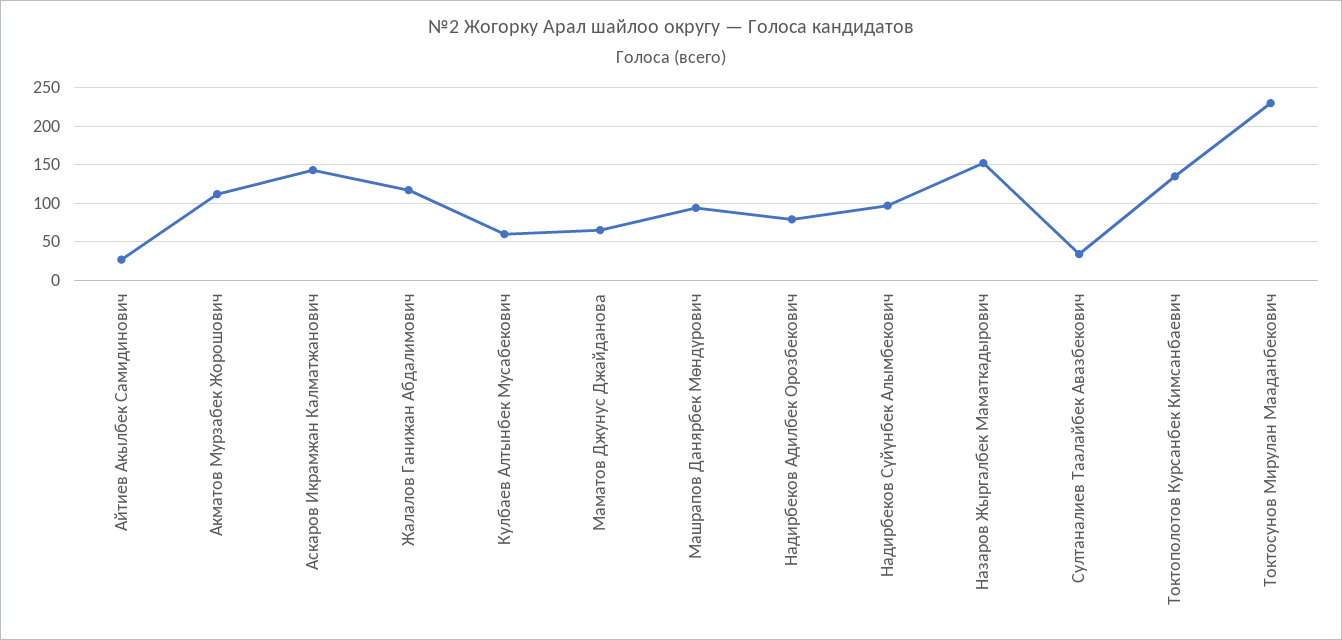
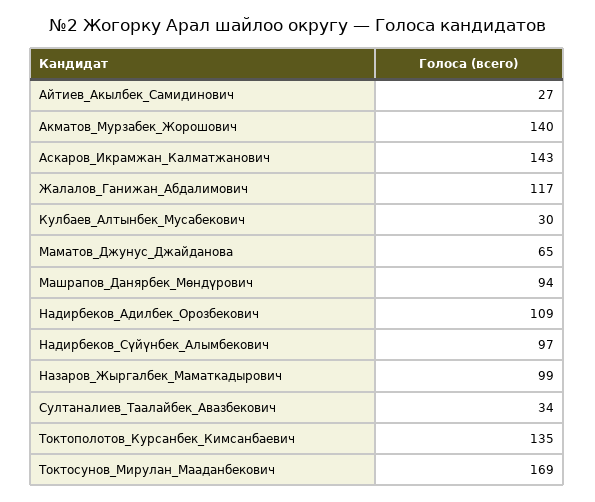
  {
    "Айтиев Акылбек Самидинович": 27,
-   "Акматов Мурзабек Жорошович": 110,
+   "Акматов Мурзабек Жорошович": 140,
    "Аскаров Икрамжан Калматжанович": 143,
    "Жалалов Ганижан Абдалимович": 117,
-   "Кулбаев Алтынбек Мусабекович": 60,
+   "Кулбаев Алтынбек Мусабекович": 30,
    "Маматов Джунус Джайданова": 65,
    "Машрапов Данярбек Мөндүрович": 94,
-   "Надирбеков Адилбек Орозбекович": 80,
+   "Надирбеков Адилбек Орозбекович": 109,
    "Надирбеков Сүйүнбек Алымбекович": 97,
-   "Назаров Жыргалбек Маматкадырович": 150,
+   "Назаров Жыргалбек Маматкадырович": 99,
    "Султаналиев Таалайбек Авазбекович": 34,
    "Токтополотов Курсанбек Кимсанбаевич": 135,
-   "Токтосунов Мирулан Мааданбекович": 230
+   "Токтосунов Мирулан Мааданбекович": 169
  }

